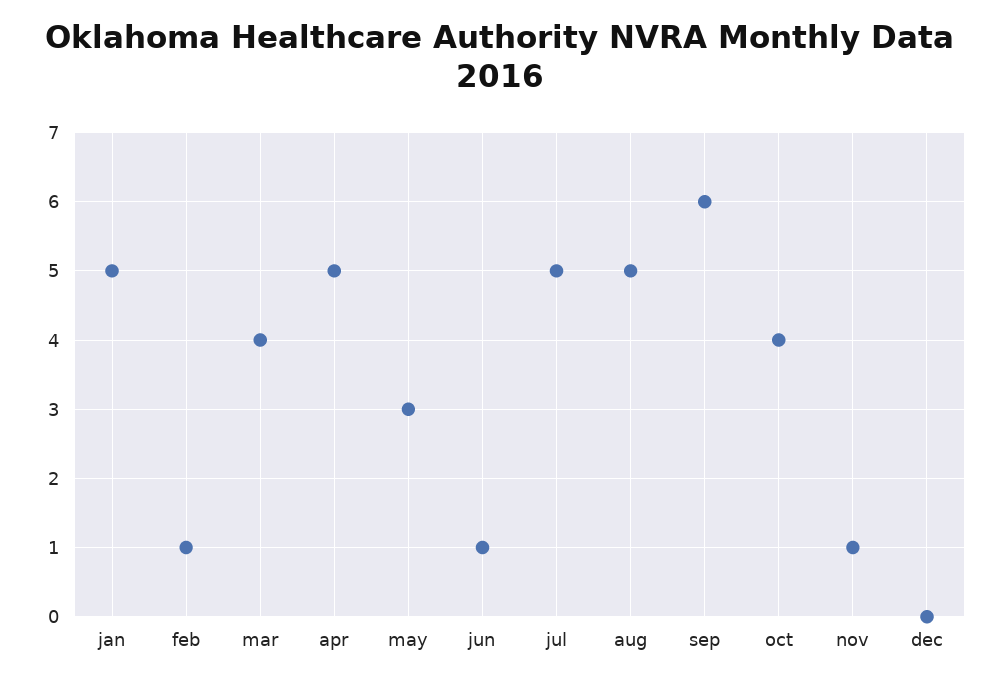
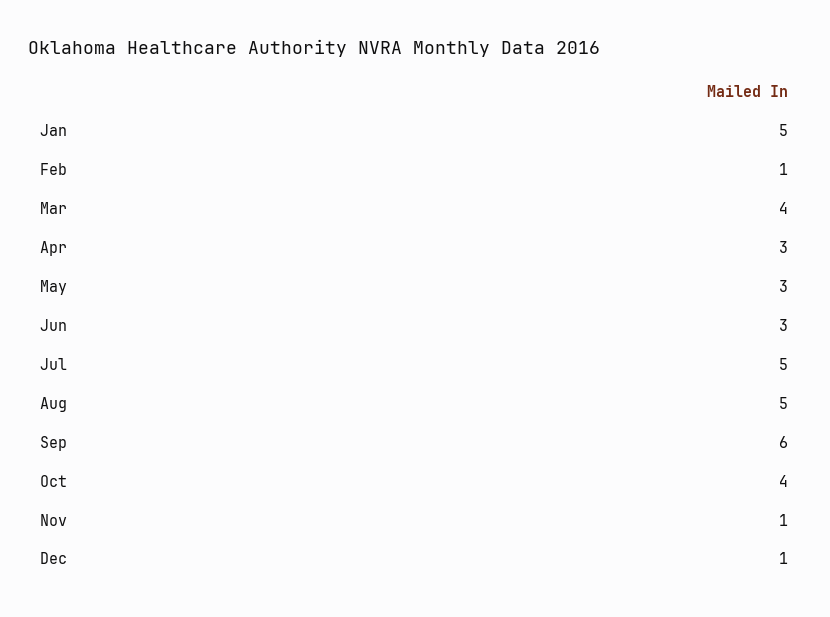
  {
    "jan": 5,
    "feb": 1,
    "mar": 4,
-   "apr": 5,
+   "apr": 3,
    "may": 3,
-   "jun": 1,
+   "jun": 3,
    "jul": 5,
    "aug": 5,
    "sep": 6,
    "oct": 4,
    "nov": 1,
-   "dec": 0
+   "dec": 1
  }

